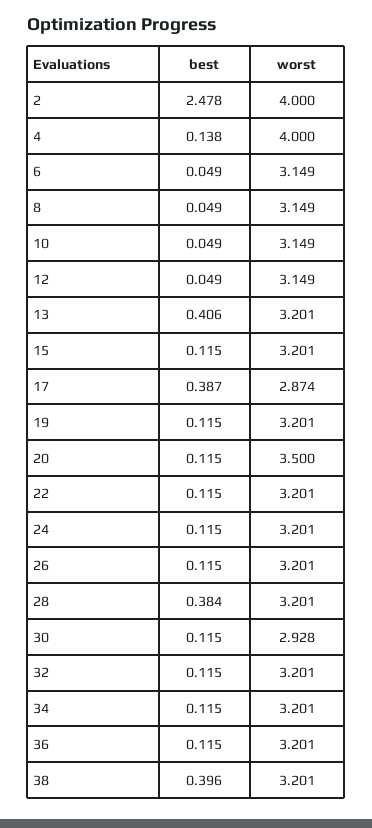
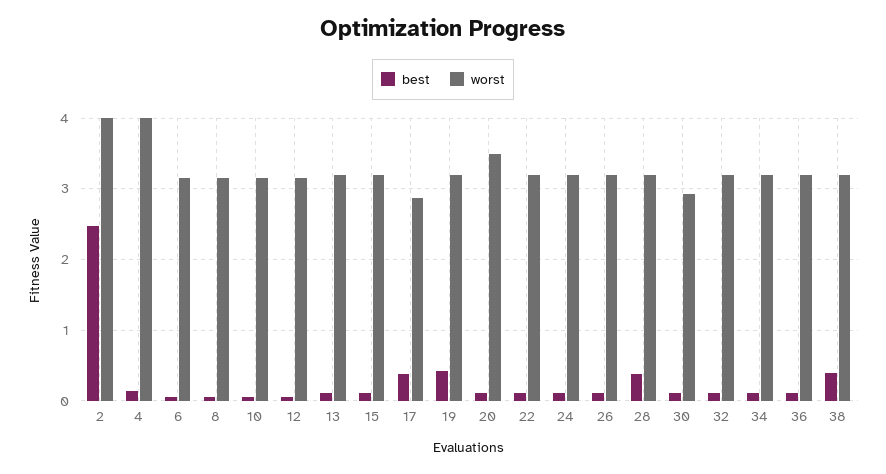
  {
    "best": {
      "2": 2.478,
      "4": 0.138,
      "6": 0.049,
      "8": 0.049,
      "10": 0.049,
      "12": 0.049,
-     "13": 0.406,
+     "13": 0.1,
      "15": 0.115,
      "17": 0.387,
-     "19": 0.115,
+     "19": 0.4,
      "20": 0.115,
      "22": 0.115,
      "24": 0.115,
      "26": 0.115,
      "28": 0.384,
      "30": 0.115,
      "32": 0.115,
      "34": 0.115,
      "36": 0.115,
      "38": 0.396
    },
    "worst": {
      "2": 4,
      "4": 4,
      "6": 3.149,
      "8": 3.149,
      "10": 3.149,
      "12": 3.149,
      "13": 3.201,
      "15": 3.201,
      "17": 2.874,
      "19": 3.201,
      "20": 3.5,
      "22": 3.201,
      "24": 3.201,
      "26": 3.201,
      "28": 3.201,
      "30": 2.928,
      "32": 3.201,
      "34": 3.201,
      "36": 3.201,
      "38": 3.201
    }
  }

